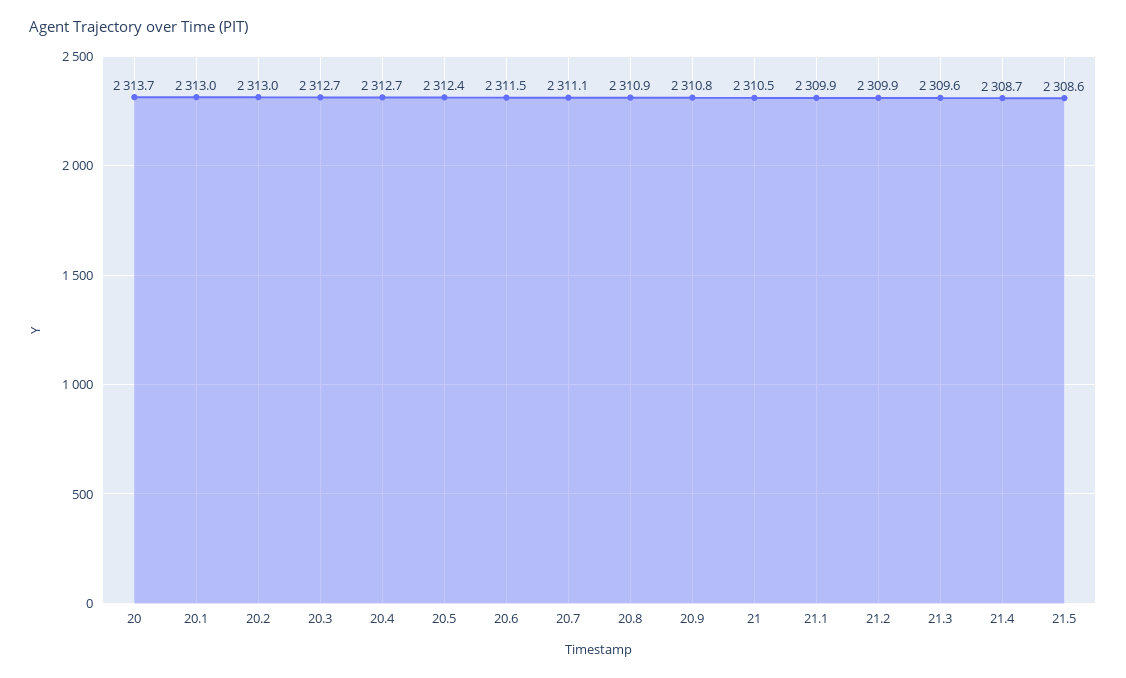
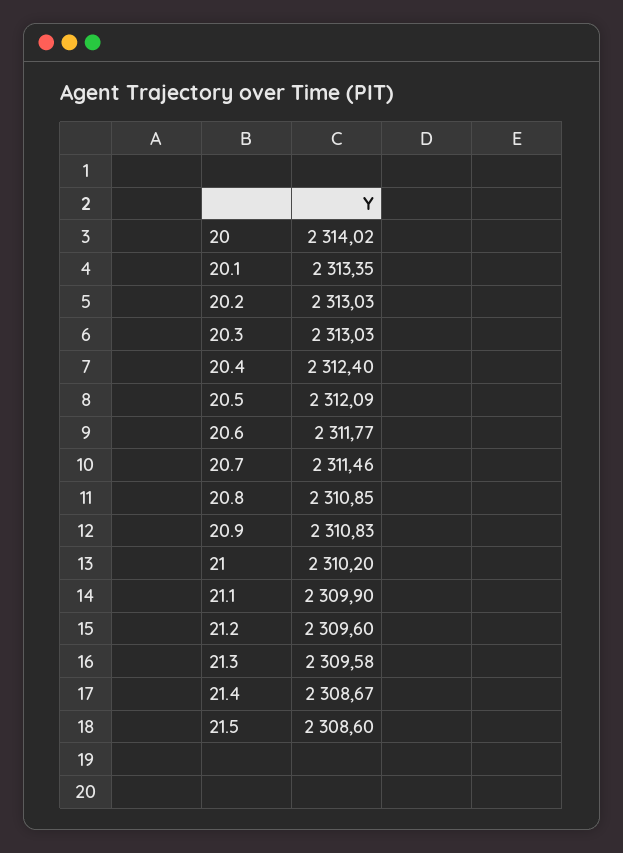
  {
-   "20": 2313.7,
+   "20": 2314.02,
-   "20.1": 2313,
+   "20.1": 2313.35,
    "20.2": 2313.03,
-   "20.3": 2312.7,
+   "20.3": 2313.03,
-   "20.4": 2312.7,
+   "20.4": 2312.4,
-   "20.5": 2312.4,
+   "20.5": 2312.09,
-   "20.6": 2311.5,
+   "20.6": 2311.77,
-   "20.7": 2311.1,
+   "20.7": 2311.46,
    "20.8": 2310.85,
    "20.9": 2310.83,
-   "21": 2310.5,
+   "21": 2310.2,
    "21.1": 2309.9,
-   "21.2": 2309.9,
+   "21.2": 2309.6,
    "21.3": 2309.58,
    "21.4": 2308.67,
    "21.5": 2308.6
  }

